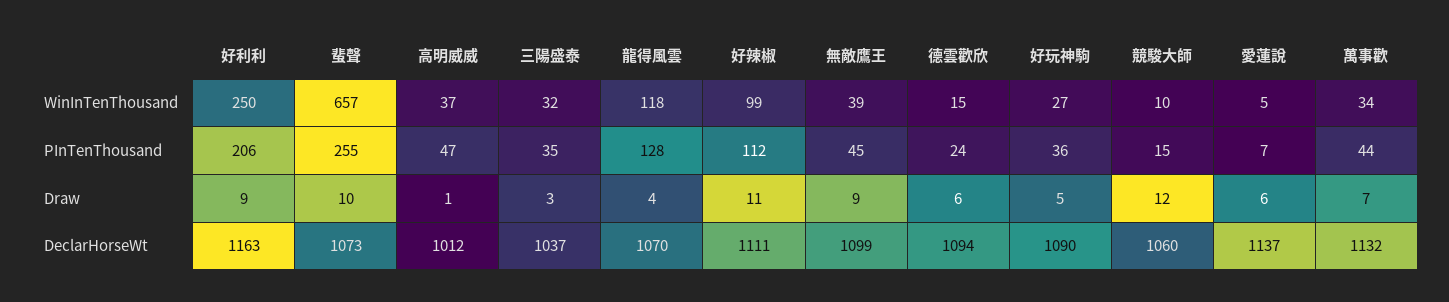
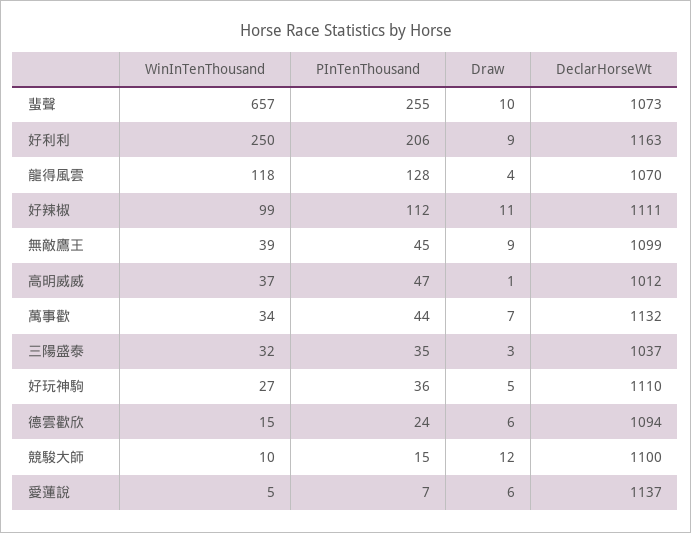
  {
    "好利利": {
      "WinInTenThousand": 250,
      "PInTenThousand": 206,
      "Draw": 9,
      "DeclarHorseWt": 1163
    },
    "蜚聲": {
      "WinInTenThousand": 657,
      "PInTenThousand": 255,
      "Draw": 10,
      "DeclarHorseWt": 1073
    },
    "高明威威": {
      "WinInTenThousand": 37,
      "PInTenThousand": 47,
      "Draw": 1,
      "DeclarHorseWt": 1012
    },
    "三陽盛泰": {
      "WinInTenThousand": 32,
      "PInTenThousand": 35,
      "Draw": 3,
      "DeclarHorseWt": 1037
    },
    "龍得風雲": {
      "WinInTenThousand": 118,
      "PInTenThousand": 128,
      "Draw": 4,
      "DeclarHorseWt": 1070
    },
    "好辣椒": {
      "WinInTenThousand": 99,
      "PInTenThousand": 112,
      "Draw": 11,
      "DeclarHorseWt": 1111
    },
    "無敵鷹王": {
      "WinInTenThousand": 39,
      "PInTenThousand": 45,
      "Draw": 9,
      "DeclarHorseWt": 1099
    },
    "德雲歡欣": {
      "WinInTenThousand": 15,
      "PInTenThousand": 24,
      "Draw": 6,
      "DeclarHorseWt": 1094
    },
    "好玩神駒": {
      "WinInTenThousand": 27,
      "PInTenThousand": 36,
      "Draw": 5,
-     "DeclarHorseWt": 1090
+     "DeclarHorseWt": 1110
    },
    "競駿大師": {
      "WinInTenThousand": 10,
      "PInTenThousand": 15,
      "Draw": 12,
-     "DeclarHorseWt": 1060
+     "DeclarHorseWt": 1100
    },
    "愛蓮說": {
      "WinInTenThousand": 5,
      "PInTenThousand": 7,
      "Draw": 6,
      "DeclarHorseWt": 1137
    },
    "萬事歡": {
      "WinInTenThousand": 34,
      "PInTenThousand": 44,
      "Draw": 7,
      "DeclarHorseWt": 1132
    }
  }

